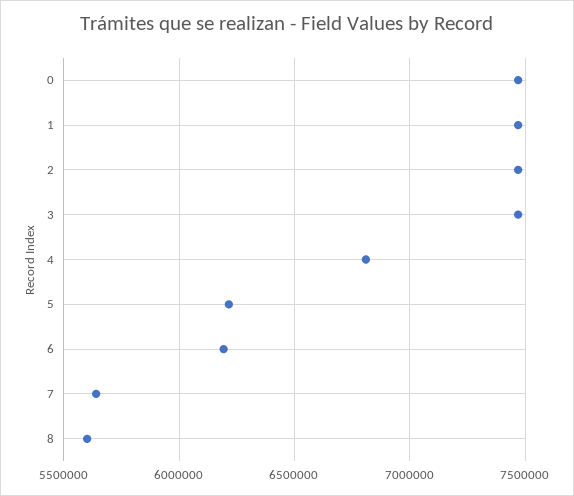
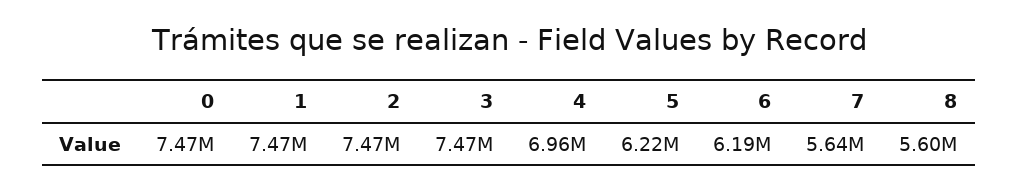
  {
    "0": 7470000,
    "1": 7470000,
    "2": 7470000,
    "3": 7470000,
-   "4": 6800000,
+   "4": 6960000,
    "5": 6220000,
    "6": 6190000,
    "7": 5640000,
    "8": 5600000
  }

